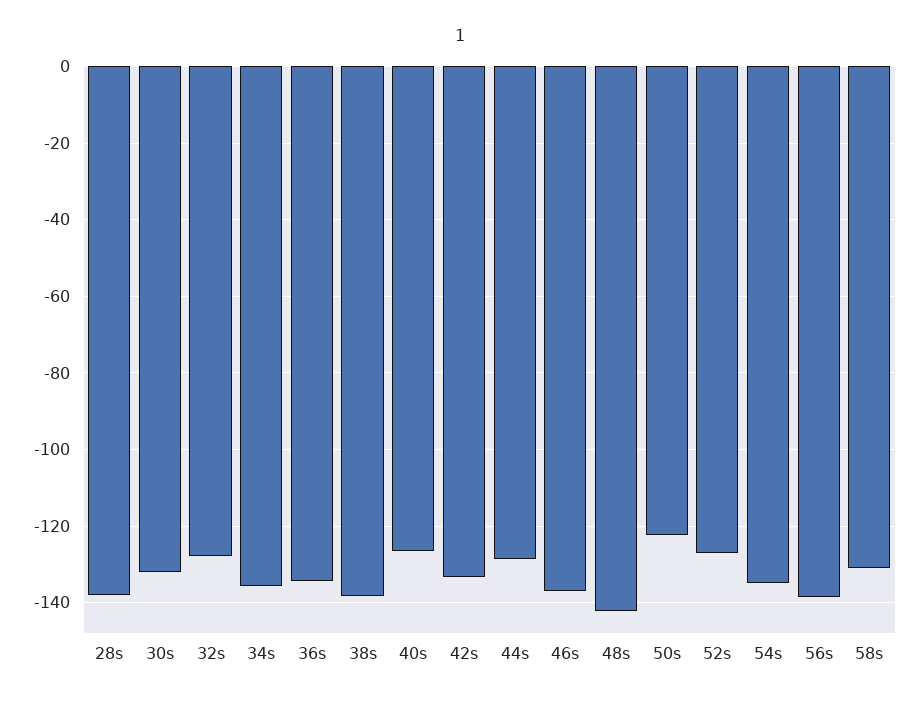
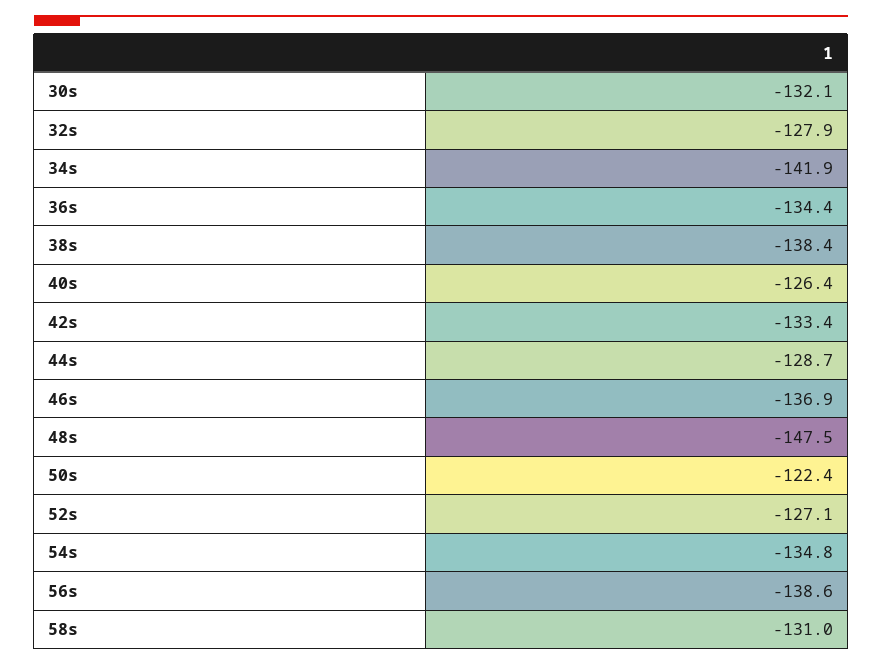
  {
-   "28s": -138,
    "30s": -132.1,
    "32s": -127.9,
-   "34s": -136,
+   "34s": -141.9,
    "36s": -134.4,
    "38s": -138.4,
    "40s": -126.4,
    "42s": -133.4,
    "44s": -128.7,
    "46s": -136.9,
-   "48s": -142,
+   "48s": -147.5,
    "50s": -122.4,
    "52s": -127.1,
    "54s": -134.8,
    "56s": -138.6,
    "58s": -131
  }

